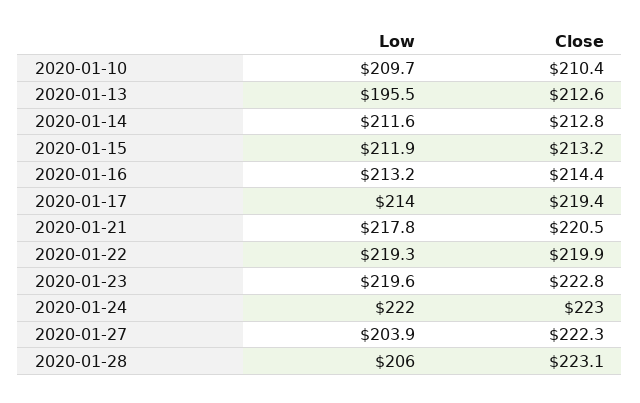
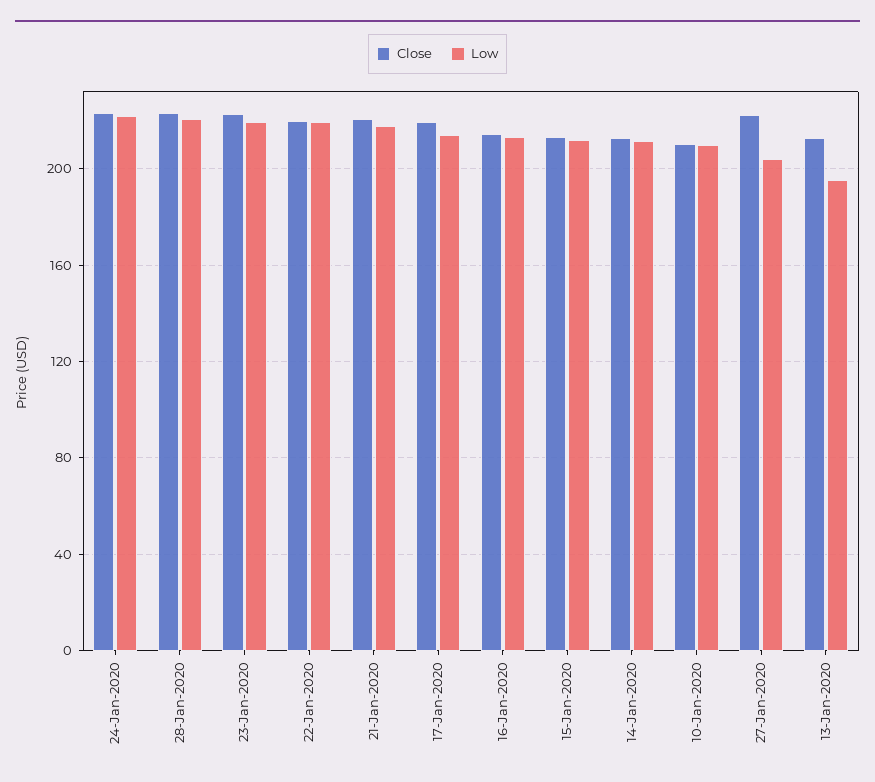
  {
    "Low": {
      "2020-01-10": 209.7,
      "2020-01-13": 195.5,
      "2020-01-14": 211.6,
      "2020-01-15": 211.9,
      "2020-01-16": 213.2,
      "2020-01-17": 214,
      "2020-01-21": 217.8,
      "2020-01-22": 219.3,
      "2020-01-23": 219.6,
      "2020-01-24": 222,
      "2020-01-27": 203.9,
-     "2020-01-28": 206
+     "2020-01-28": 220
    },
    "Close": {
      "2020-01-10": 210.4,
      "2020-01-13": 212.6,
      "2020-01-14": 212.8,
      "2020-01-15": 213.2,
      "2020-01-16": 214.4,
      "2020-01-17": 219.4,
      "2020-01-21": 220.5,
      "2020-01-22": 219.9,
      "2020-01-23": 222.8,
      "2020-01-24": 223,
      "2020-01-27": 222.3,
      "2020-01-28": 223.1
    }
  }

